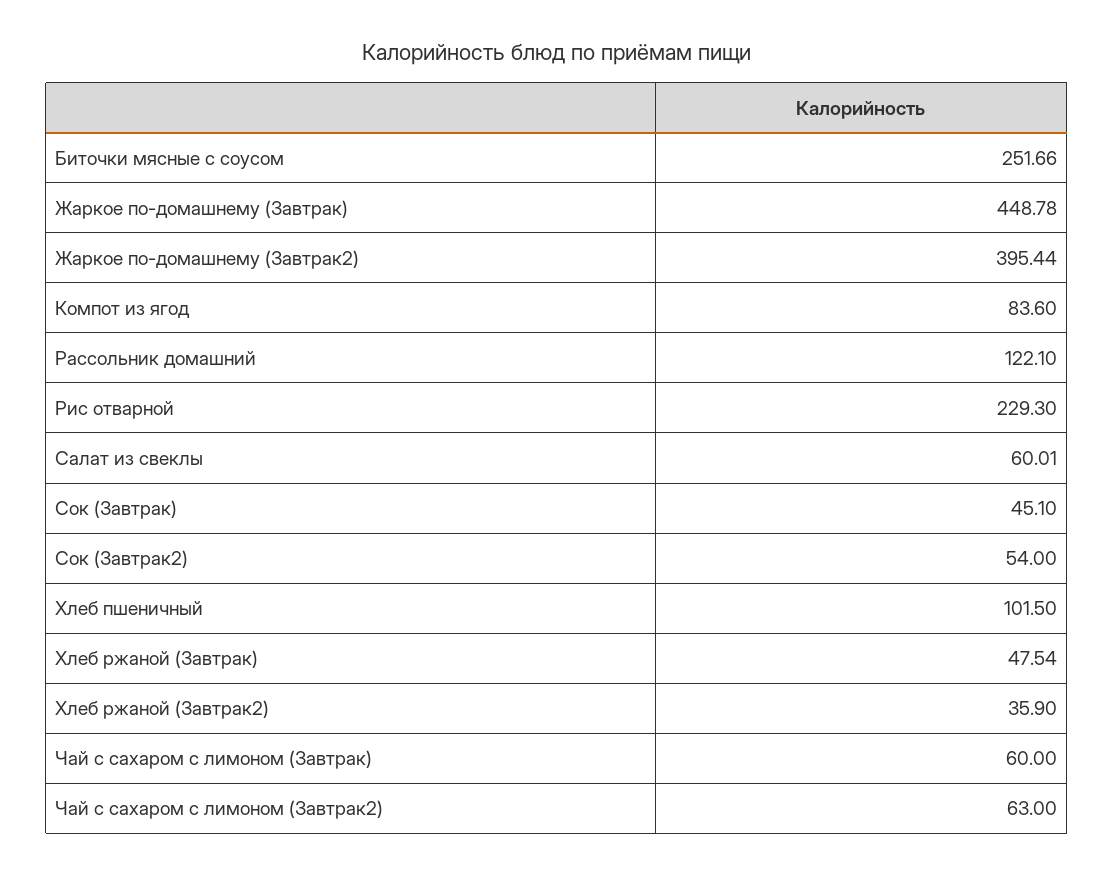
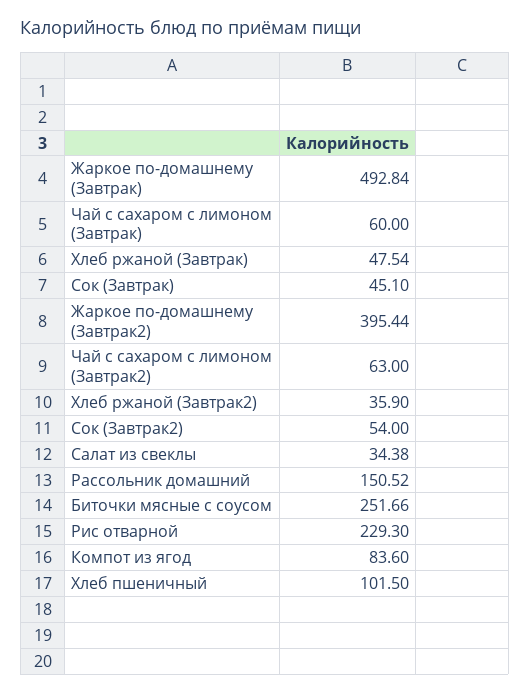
  {
    "Биточки мясные с соусом": 251.66,
-   "Жаркое по-домашнему (Завтрак)": 448.78,
+   "Жаркое по-домашнему (Завтрак)": 492.84,
    "Жаркое по-домашнему (Завтрак2)": 395.44,
    "Компот из ягод": 83.6,
-   "Рассольник домашний": 122.1,
+   "Рассольник домашний": 150.52,
    "Рис отварной": 229.3,
-   "Салат из свеклы": 60.01,
+   "Салат из свеклы": 34.38,
    "Сок (Завтрак)": 45.1,
    "Сок (Завтрак2)": 54,
    "Хлеб пшеничный": 101.5,
    "Хлеб ржаной (Завтрак)": 47.54,
    "Хлеб ржаной (Завтрак2)": 35.9,
    "Чай с сахаром с лимоном (Завтрак)": 60,
    "Чай с сахаром с лимоном (Завтрак2)": 63
  }

